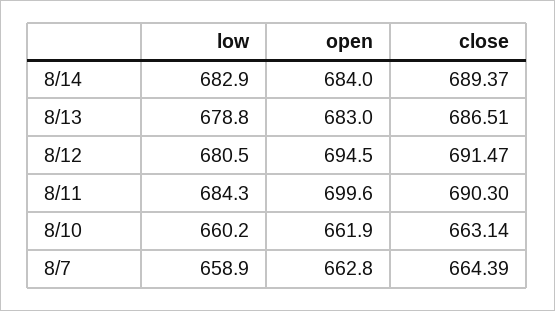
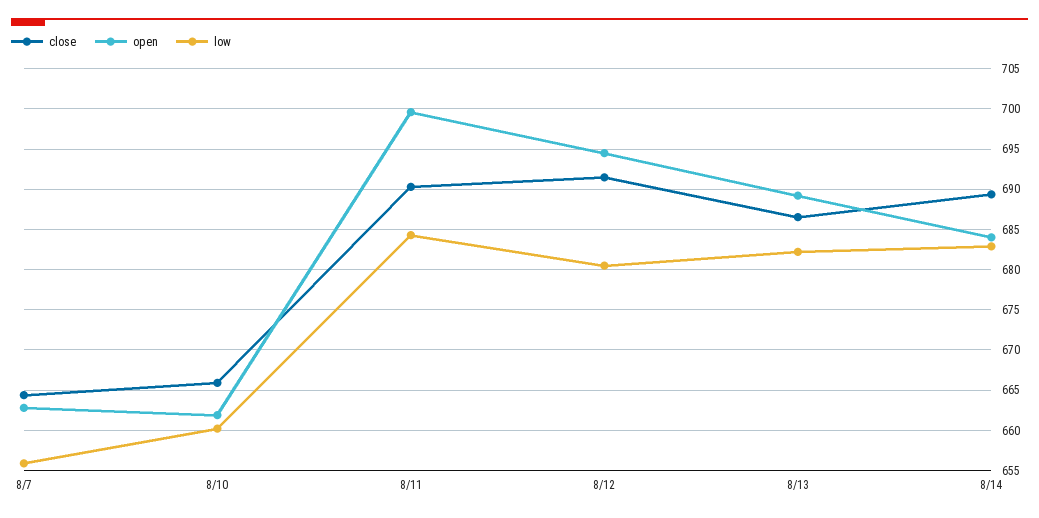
  {
    "low": {
      "8/14": 682.9,
-     "8/13": 678.8,
+     "8/13": 682,
      "8/12": 680.5,
      "8/11": 684.3,
      "8/10": 660.2,
-     "8/7": 658.9
+     "8/7": 656
    },
    "open": {
      "8/14": 684,
-     "8/13": 683,
+     "8/13": 689,
      "8/12": 694.5,
      "8/11": 699.6,
      "8/10": 661.9,
      "8/7": 662.8
    },
    "close": {
      "8/14": 689.37,
      "8/13": 686.51,
      "8/12": 691.47,
      "8/11": 690.3,
-     "8/10": 663.14,
+     "8/10": 666,
      "8/7": 664.39
    }
  }

